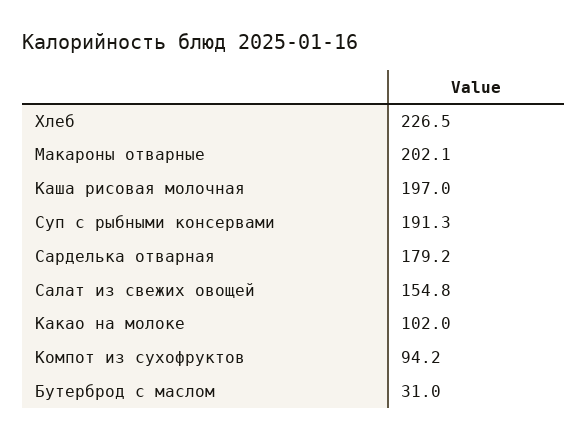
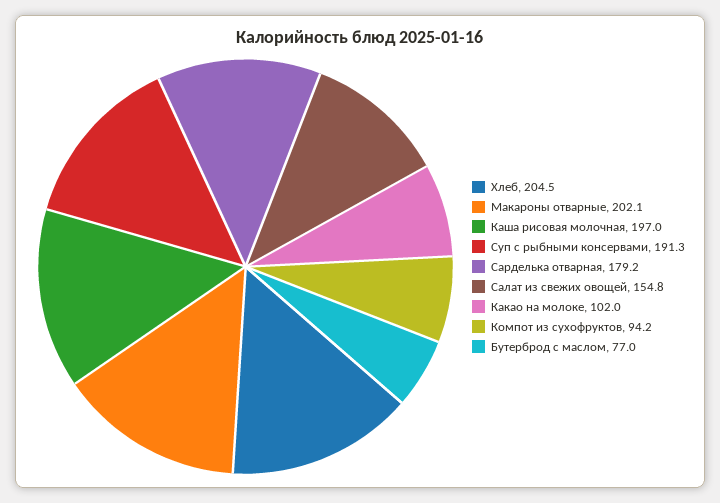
  {
-   "Хлеб": 226.5,
+   "Хлеб": 204.5,
    "Макароны отварные": 202.1,
    "Каша рисовая молочная": 197,
    "Суп с рыбными консервами": 191.3,
    "Сарделька отварная": 179.2,
    "Салат из свежих овощей": 154.8,
    "Какао на молоке": 102,
    "Компот из сухофруктов": 94.2,
-   "Бутерброд с маслом": 31
+   "Бутерброд с маслом": 77
  }

